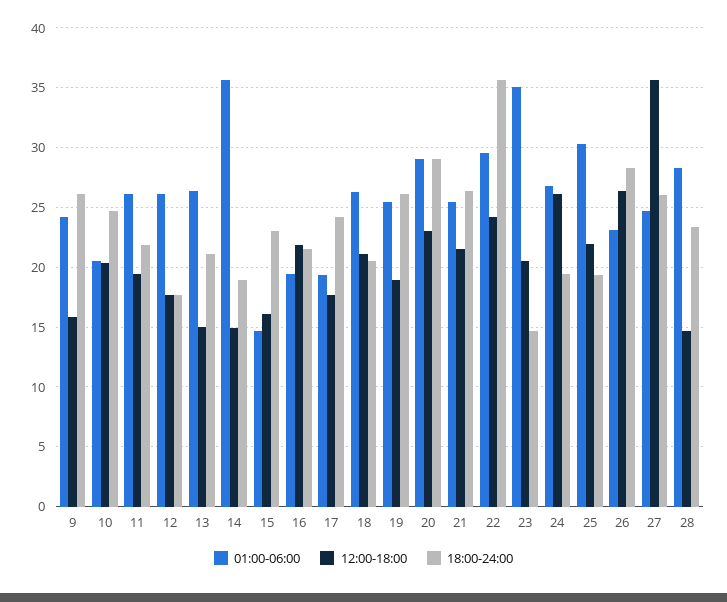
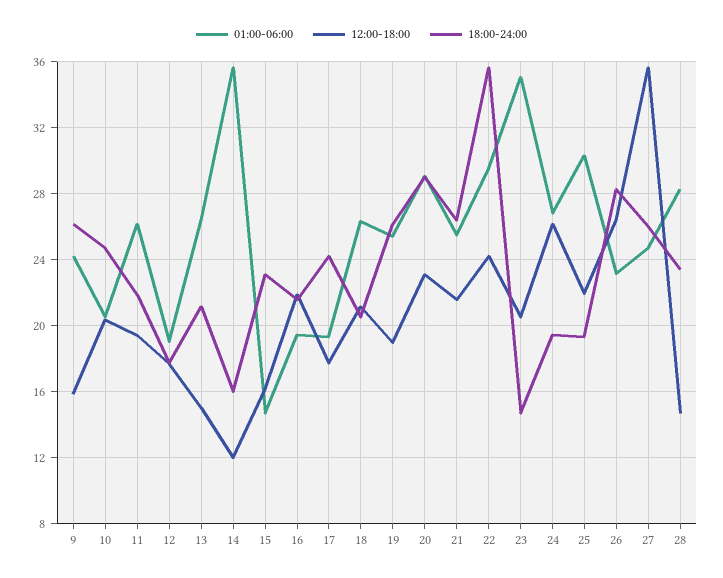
  {
    "01:00-06:00": {
      "9": 24,
      "10": 20.5,
      "11": 26,
-     "12": 26,
+     "12": 19,
      "13": 26.5,
      "14": 35.5,
      "15": 14.5,
      "16": 19.5,
      "17": 19.5,
      "18": 26.5,
      "19": 25.5,
      "20": 29,
      "21": 25.5,
      "22": 29.5,
      "23": 35,
      "24": 27,
      "25": 30.5,
      "26": 23,
      "27": 24.5,
      "28": 28.5
    },
    "12:00-18:00": {
      "9": 16,
      "10": 20.5,
      "11": 19.5,
      "12": 17.5,
      "13": 15,
-     "14": 15,
+     "14": 12,
      "15": 16,
      "16": 22,
      "17": 17.5,
      "18": 21,
      "19": 19,
      "20": 23,
      "21": 21.5,
      "22": 24,
      "23": 20.5,
      "24": 26,
      "25": 22,
      "26": 26.5,
      "27": 35.5,
      "28": 14.5
    },
    "18:00-24:00": {
      "9": 26,
      "10": 24.5,
      "11": 22,
      "12": 17.5,
      "13": 21,
-     "14": 19,
+     "14": 16,
      "15": 23,
      "16": 21.5,
      "17": 24,
      "18": 20.5,
      "19": 26,
      "20": 29,
      "21": 26.5,
      "22": 35.5,
      "23": 14.5,
      "24": 19.5,
      "25": 19.5,
      "26": 28.5,
      "27": 26,
      "28": 23.5
    }
  }

